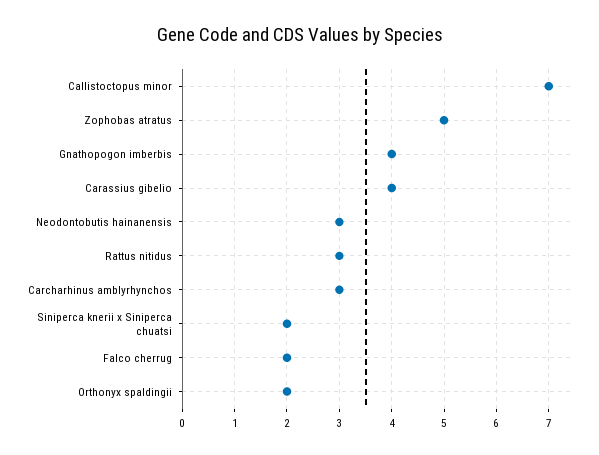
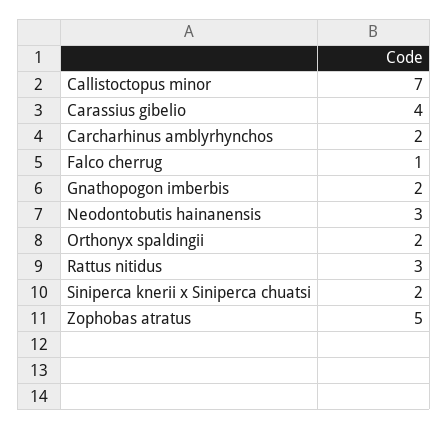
  {
    "Callistoctopus minor": 7,
    "Zophobas atratus": 5,
-   "Gnathopogon imberbis": 4,
+   "Gnathopogon imberbis": 2,
    "Carassius gibelio": 4,
    "Neodontobutis hainanensis": 3,
    "Rattus nitidus": 3,
-   "Carcharhinus amblyrhynchos": 3,
+   "Carcharhinus amblyrhynchos": 2,
    "Siniperca knerii x Siniperca chuatsi": 2,
-   "Falco cherrug": 2,
+   "Falco cherrug": 1,
    "Orthonyx spaldingii": 2
  }

